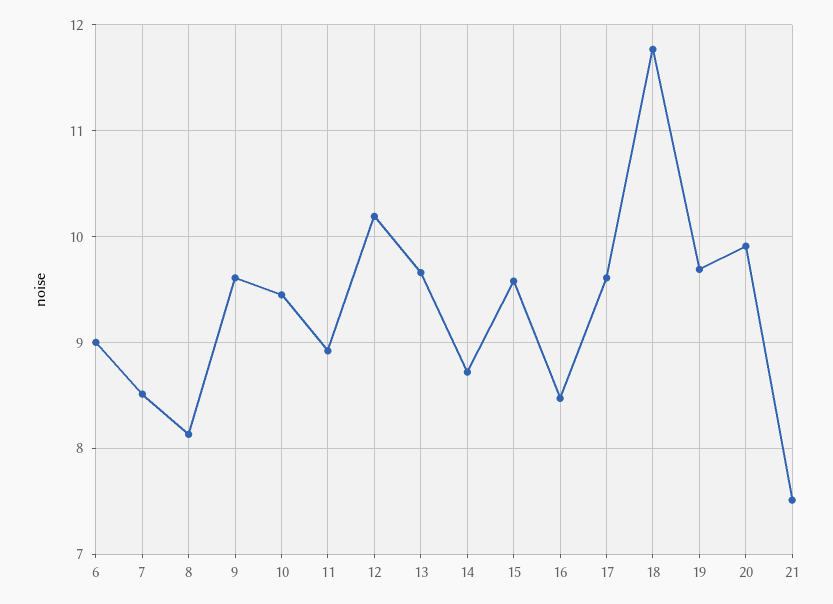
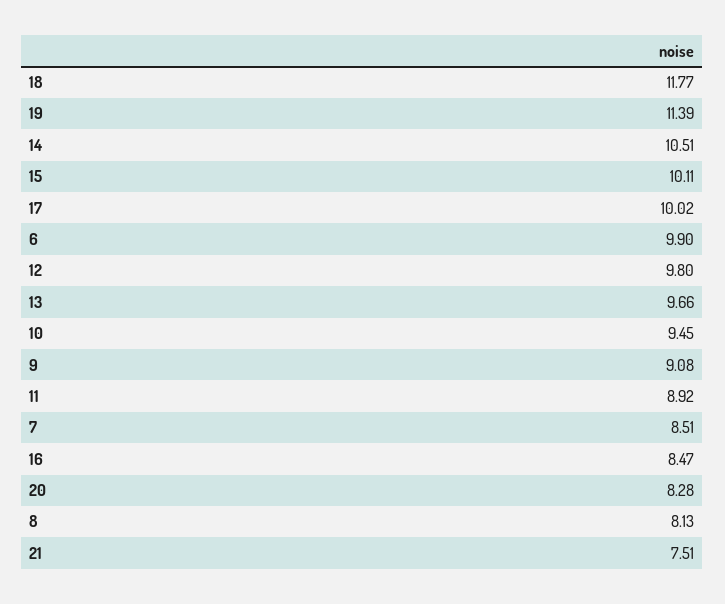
  {
-   "6": 9,
+   "6": 9.9,
    "7": 8.51,
    "8": 8.13,
-   "9": 9.6,
+   "9": 9.08,
    "10": 9.45,
    "11": 8.92,
-   "12": 10.2,
+   "12": 9.8,
    "13": 9.66,
-   "14": 8.7,
+   "14": 10.51,
-   "15": 9.6,
+   "15": 10.11,
    "16": 8.47,
-   "17": 9.6,
+   "17": 10.02,
    "18": 11.77,
-   "19": 9.7,
+   "19": 11.39,
-   "20": 9.9,
+   "20": 8.28,
    "21": 7.51
  }

